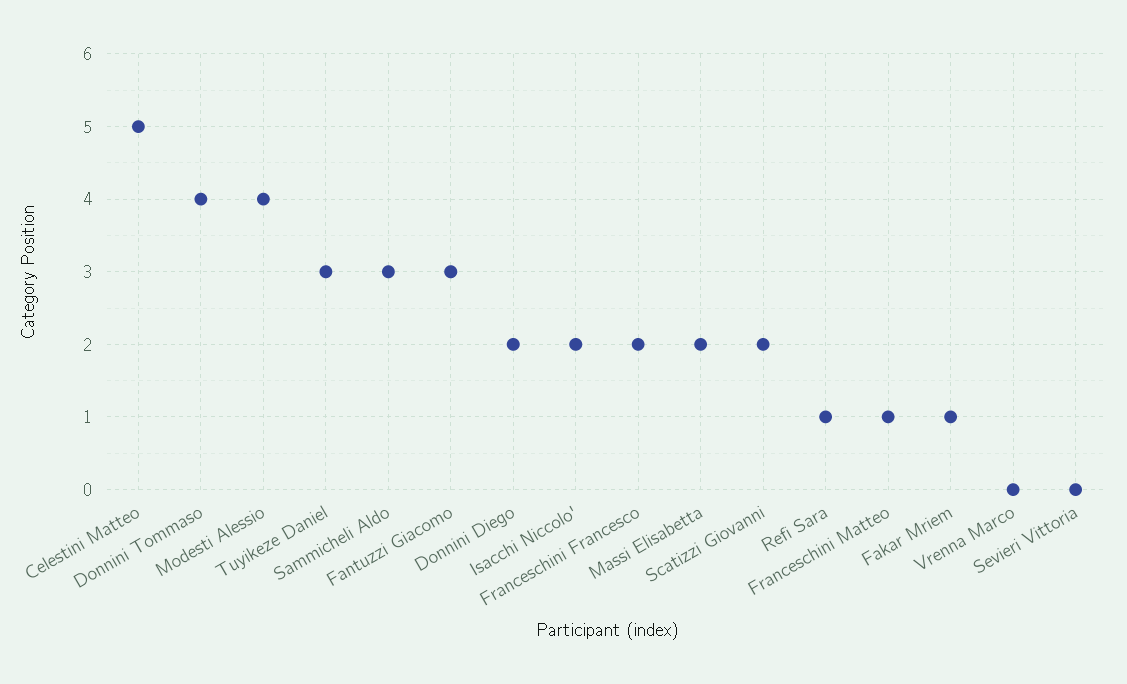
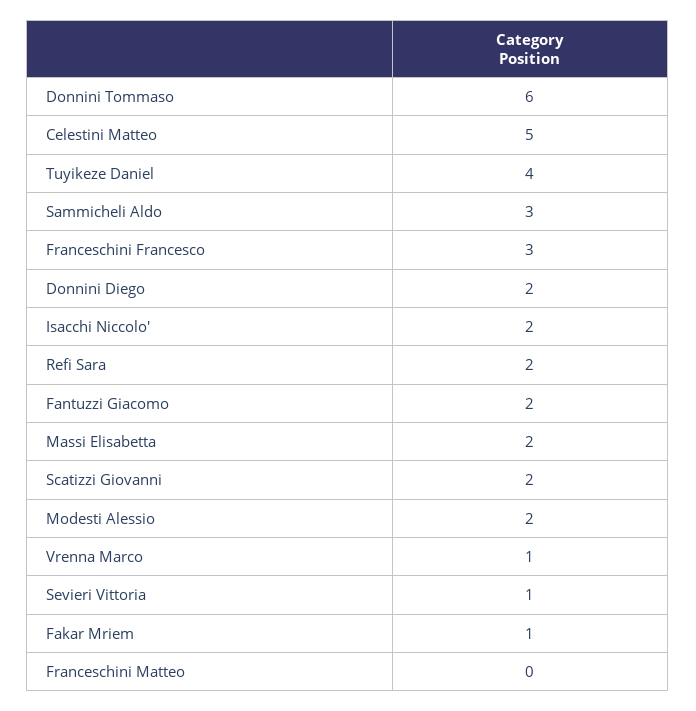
  {
    "Celestini Matteo": 5,
-   "Donnini Tommaso": 4,
+   "Donnini Tommaso": 6,
-   "Modesti Alessio": 4,
+   "Modesti Alessio": 2,
-   "Tuyikeze Daniel": 3,
+   "Tuyikeze Daniel": 4,
    "Sammicheli Aldo": 3,
-   "Fantuzzi Giacomo": 3,
+   "Fantuzzi Giacomo": 2,
    "Donnini Diego": 2,
    "Isacchi Niccolo'": 2,
-   "Franceschini Francesco": 2,
+   "Franceschini Francesco": 3,
    "Massi Elisabetta": 2,
    "Scatizzi Giovanni": 2,
-   "Refi Sara": 1,
+   "Refi Sara": 2,
-   "Franceschini Matteo": 1,
+   "Franceschini Matteo": 0,
    "Fakar Mriem": 1,
-   "Vrenna Marco": 0,
+   "Vrenna Marco": 1,
-   "Sevieri Vittoria": 0
+   "Sevieri Vittoria": 1
  }

